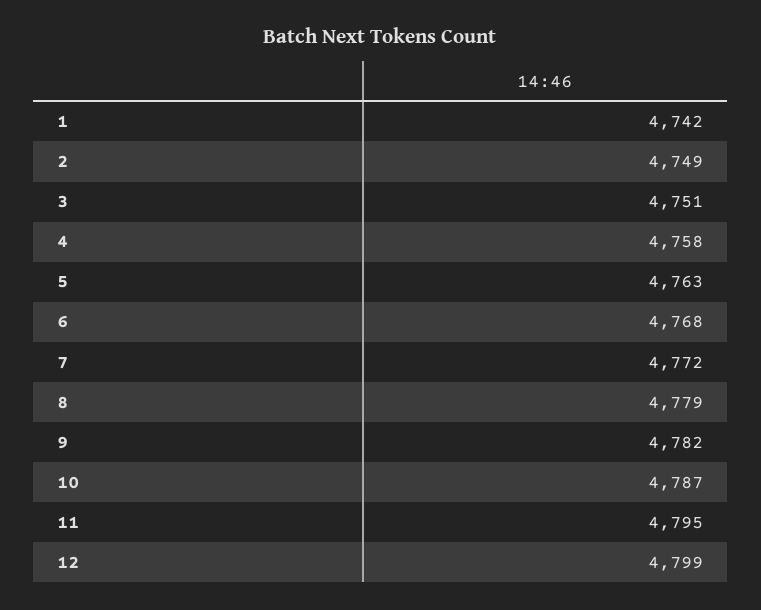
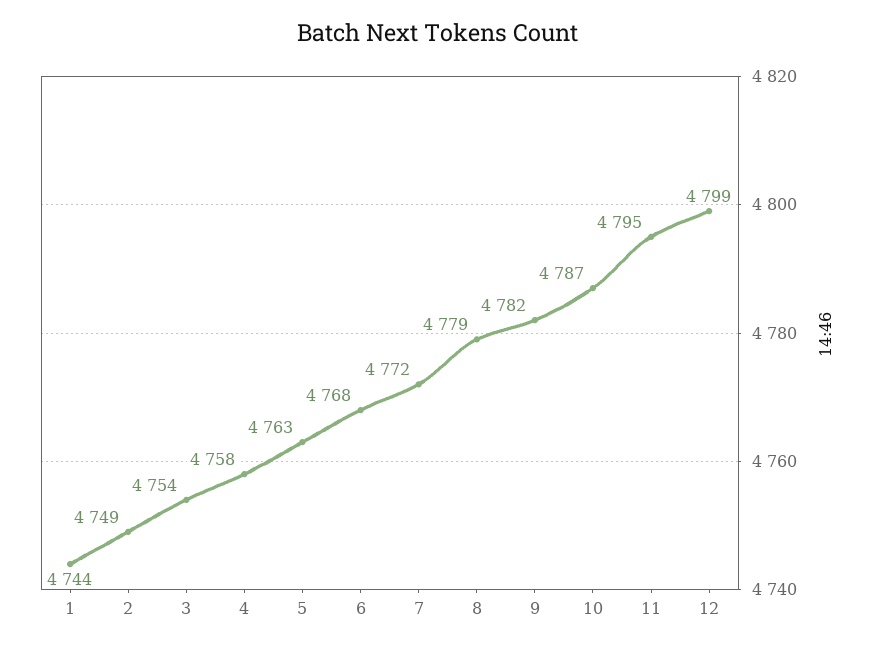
  {
-   "1": 4742,
+   "1": 4744,
    "2": 4749,
-   "3": 4751,
+   "3": 4754,
    "4": 4758,
    "5": 4763,
    "6": 4768,
    "7": 4772,
    "8": 4779,
    "9": 4782,
    "10": 4787,
    "11": 4795,
    "12": 4799
  }

